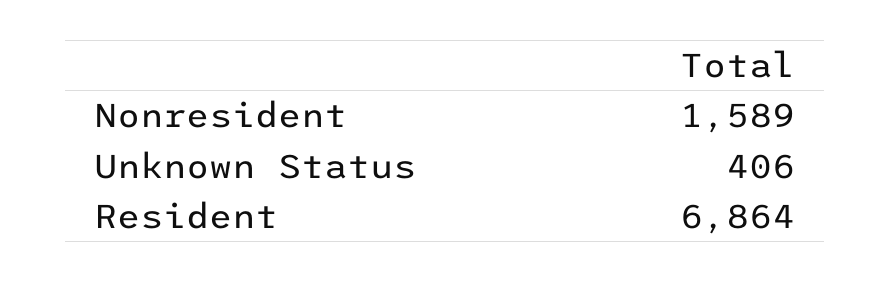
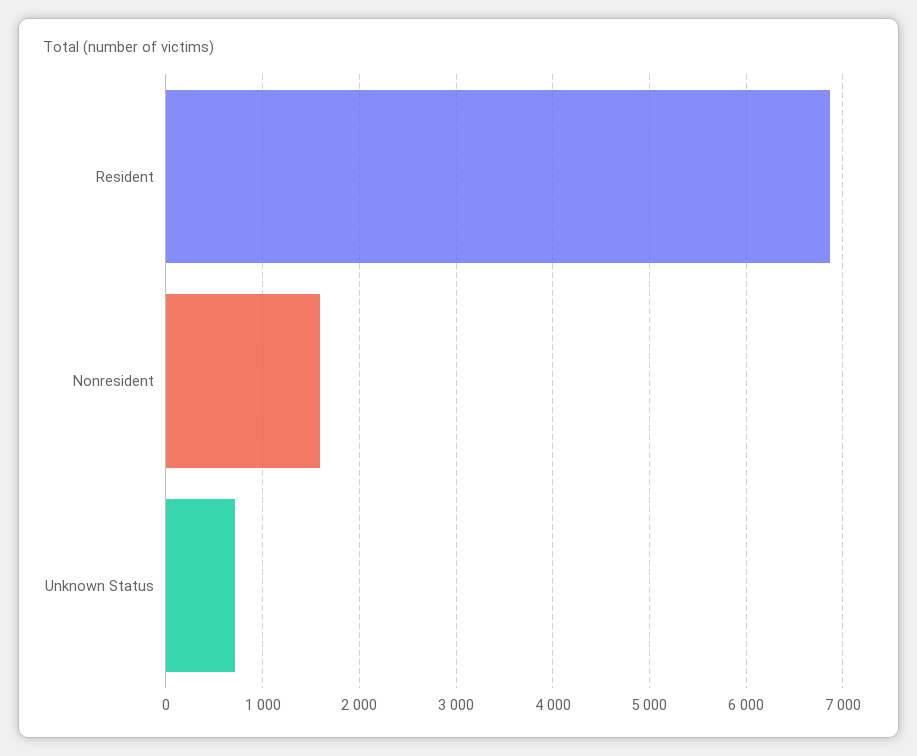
  {
    "Nonresident": 1589,
-   "Unknown Status": 406,
+   "Unknown Status": 700,
    "Resident": 6864
  }

